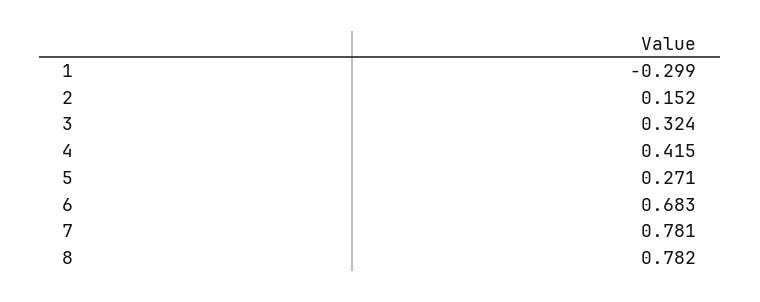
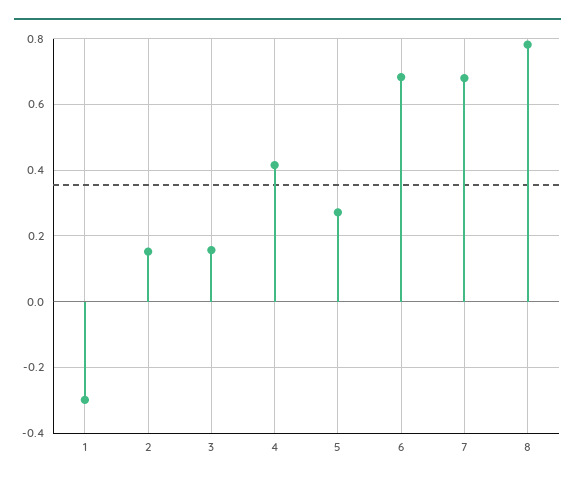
  {
    "1": -0.299,
    "2": 0.152,
-   "3": 0.324,
+   "3": 0.16,
    "4": 0.415,
    "5": 0.271,
    "6": 0.683,
-   "7": 0.781,
+   "7": 0.68,
    "8": 0.782
  }

